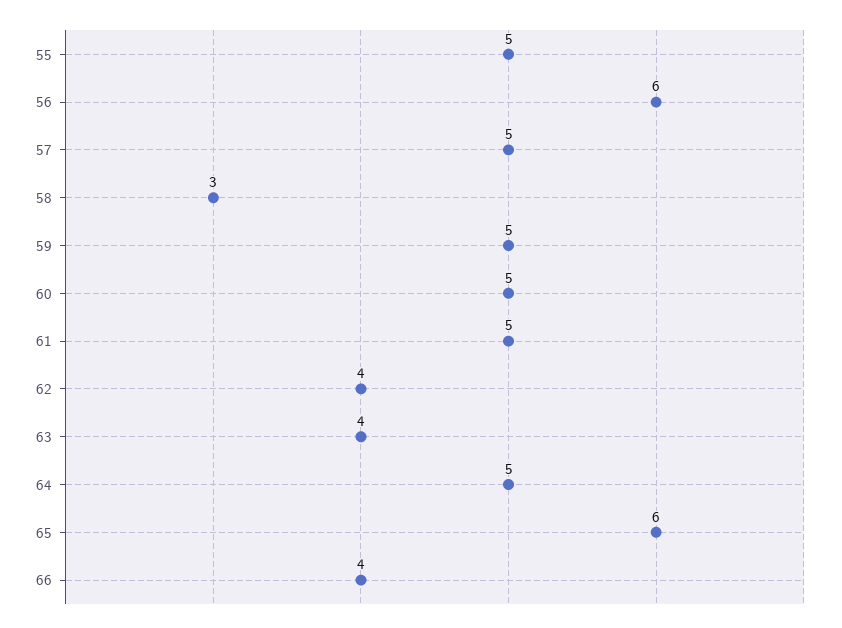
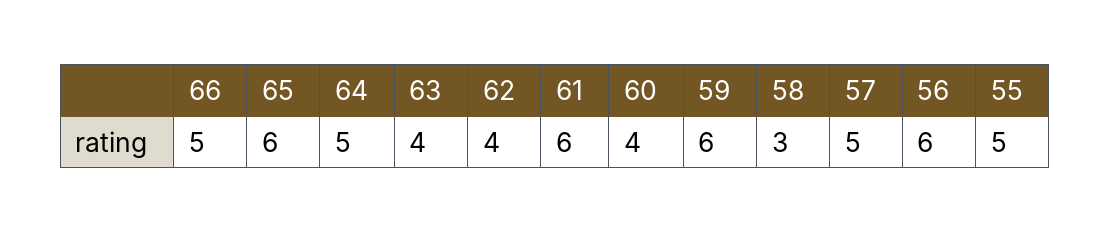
  {
    "55": 5,
    "56": 6,
    "57": 5,
    "58": 3,
-   "59": 5,
+   "59": 6,
-   "60": 5,
+   "60": 4,
-   "61": 5,
+   "61": 6,
    "62": 4,
    "63": 4,
    "64": 5,
    "65": 6,
-   "66": 4
+   "66": 5
  }

